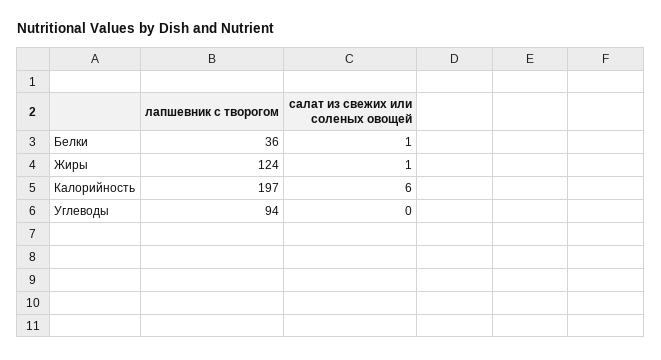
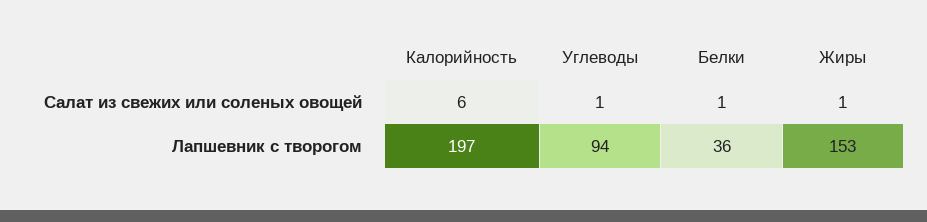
  {
    "лапшевник с творогом": {
      "Белки": 36,
-     "Жиры": 124,
+     "Жиры": 153,
      "Калорийность": 197,
      "Углеводы": 94
    },
    "салат из свежих или соленых овощей": {
      "Белки": 1,
      "Жиры": 1,
      "Калорийность": 6,
-     "Углеводы": 0
+     "Углеводы": 1
    }
  }

